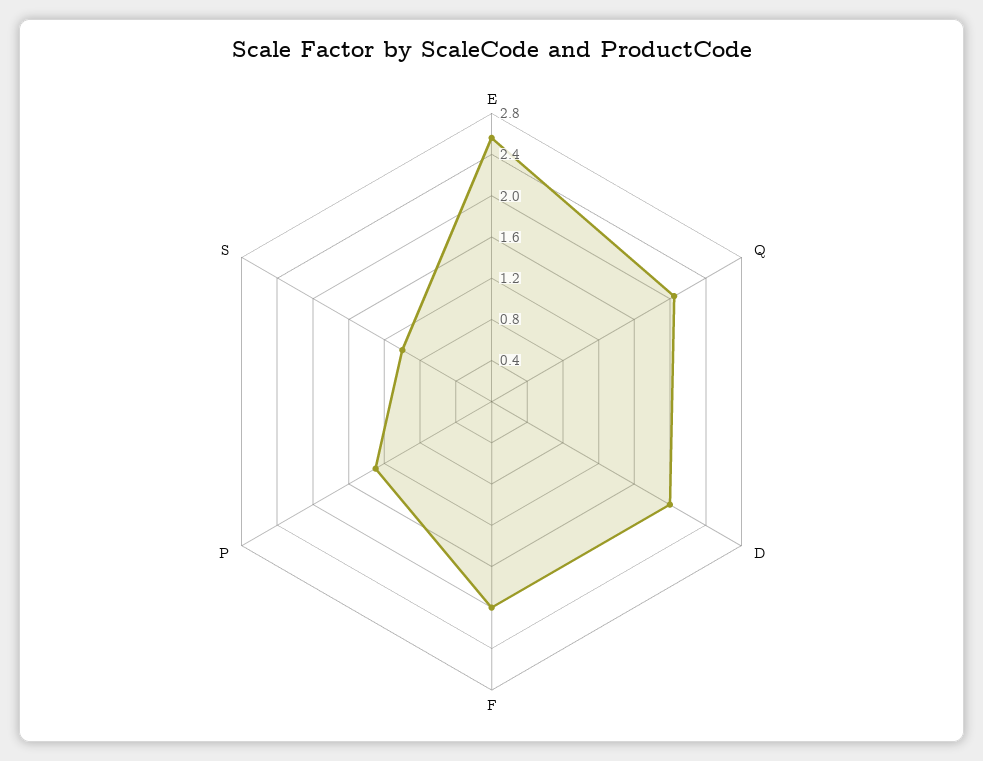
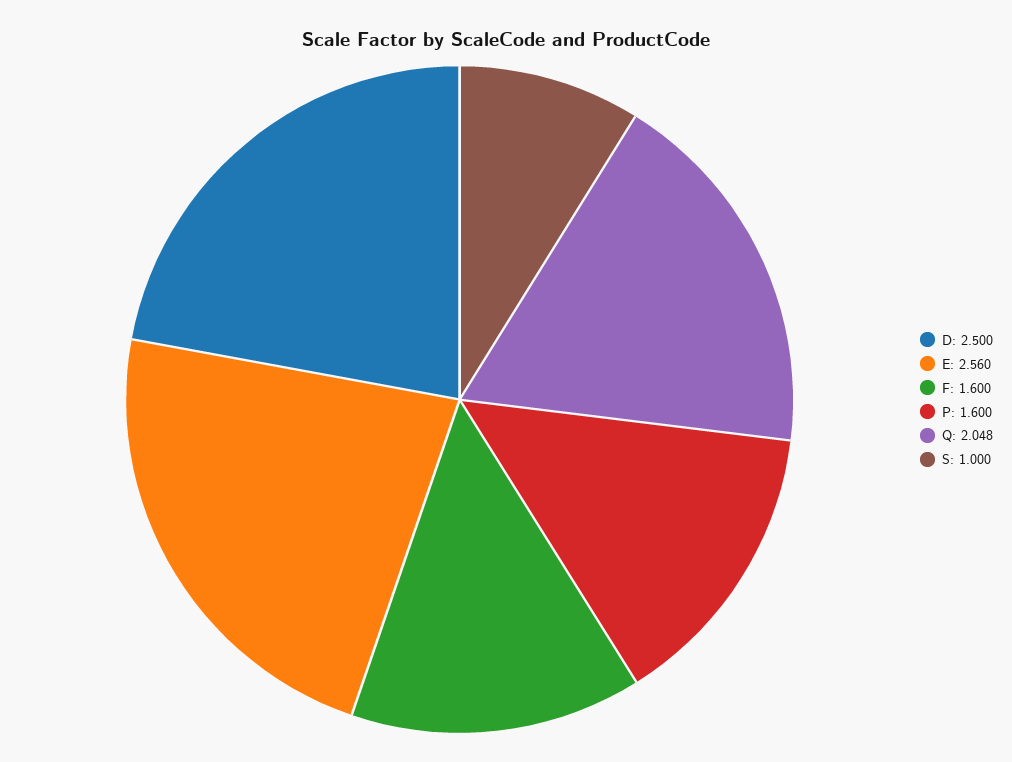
  {
    "E": 2.56,
    "Q": 2.048,
-   "D": 2,
+   "D": 2.5,
-   "F": 2,
+   "F": 1.6,
-   "P": 1.3,
+   "P": 1.6,
    "S": 1
  }

